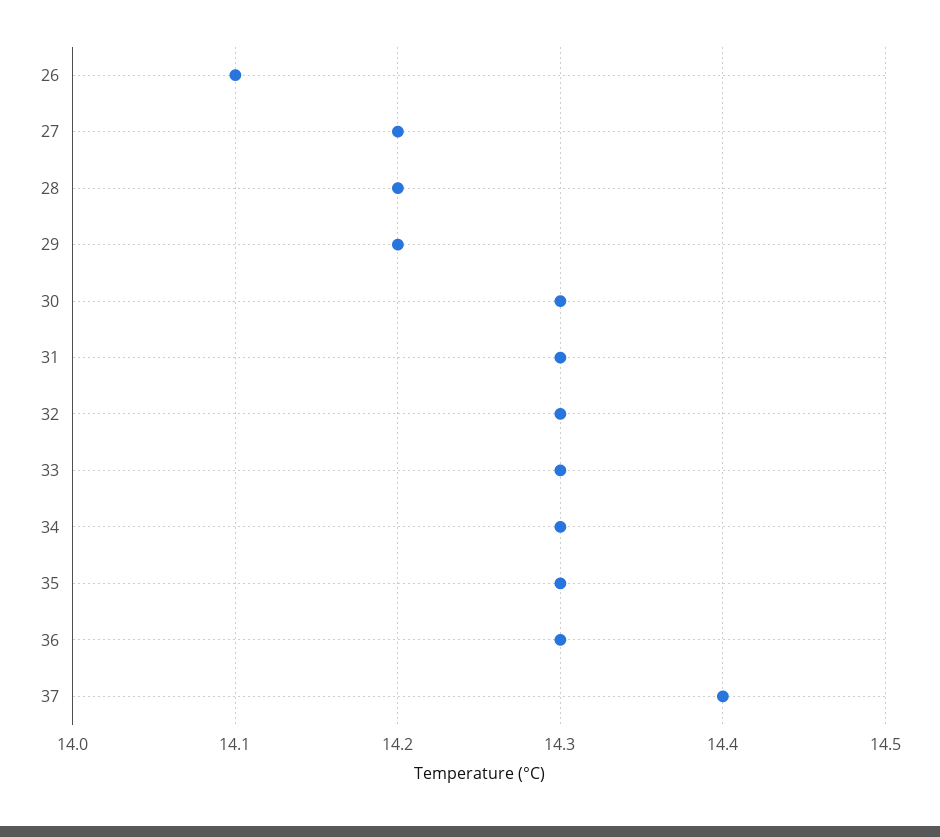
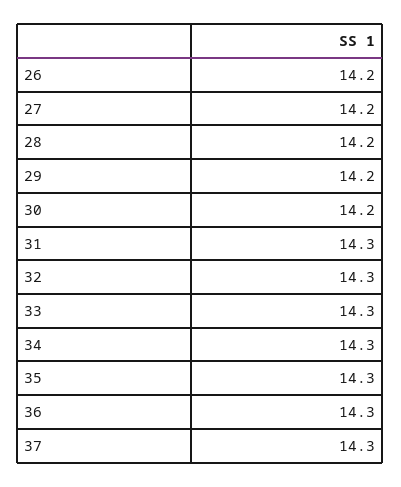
  {
-   "26": 14.1,
+   "26": 14.2,
    "27": 14.2,
    "28": 14.2,
    "29": 14.2,
-   "30": 14.3,
+   "30": 14.2,
    "31": 14.3,
    "32": 14.3,
    "33": 14.3,
    "34": 14.3,
    "35": 14.3,
    "36": 14.3,
-   "37": 14.4
+   "37": 14.3
  }

